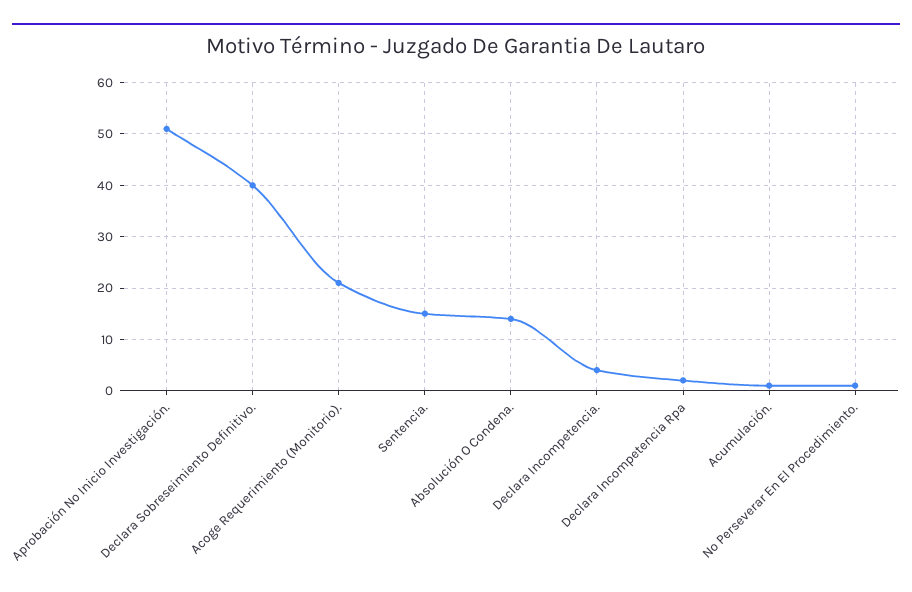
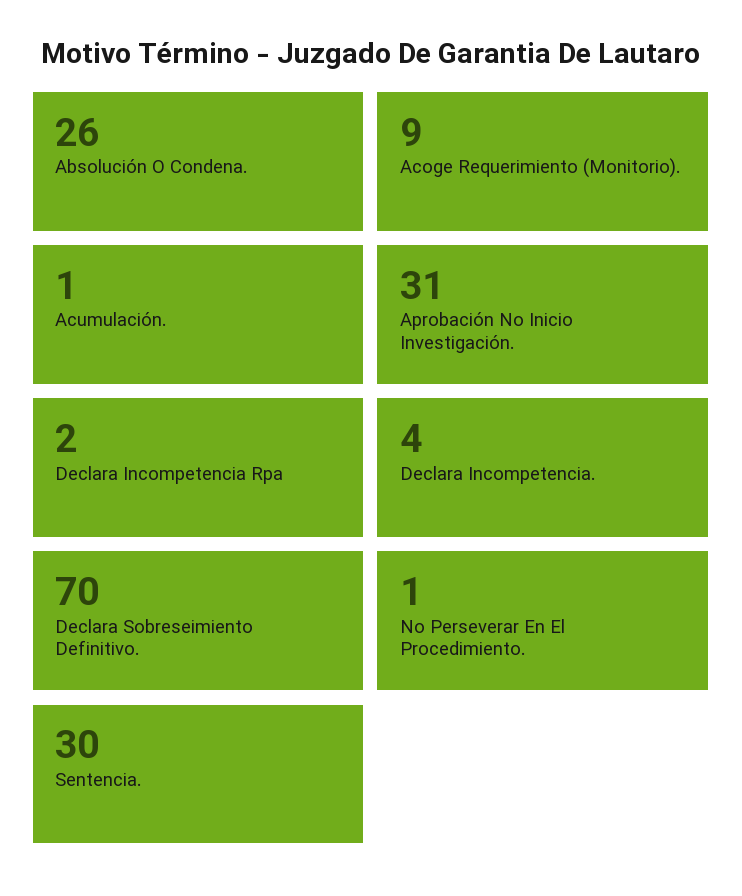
  {
-   "Aprobación No Inicio Investigación.": 50,
+   "Aprobación No Inicio Investigación.": 31,
-   "Declara Sobreseimiento Definitivo.": 40,
+   "Declara Sobreseimiento Definitivo.": 70,
-   "Acoge Requerimiento (Monitorio).": 20,
+   "Acoge Requerimiento (Monitorio).": 9,
-   "Sentencia.": 15,
+   "Sentencia.": 30,
-   "Absolución O Condena.": 15,
+   "Absolución O Condena.": 26,
    "Declara Incompetencia.": 4,
    "Declara Incompetencia Rpa": 2,
    "Acumulación.": 1,
    "No Perseverar En El Procedimiento.": 1
  }

